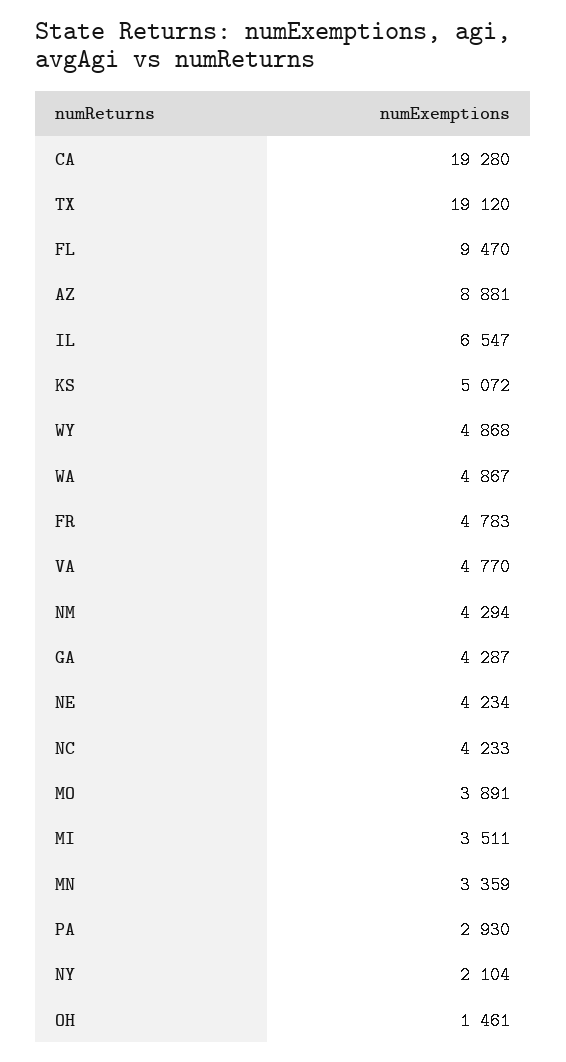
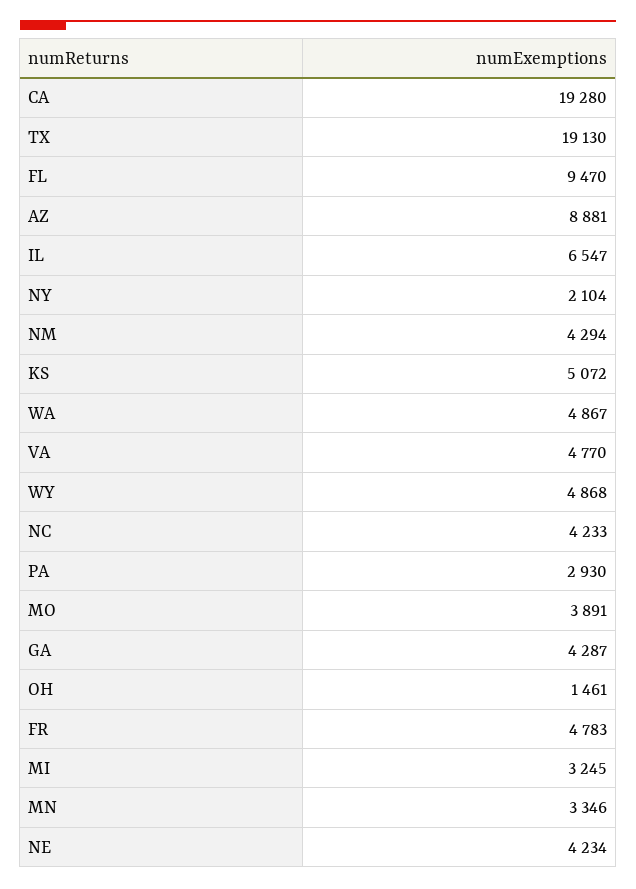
  {
    "CA": 19280,
-   "TX": 19120,
+   "TX": 19130,
    "FL": 9470,
    "AZ": 8881,
    "IL": 6547,
    "KS": 5072,
    "WY": 4868,
    "WA": 4867,
    "FR": 4783,
    "VA": 4770,
    "NM": 4294,
    "GA": 4287,
    "NE": 4234,
    "NC": 4233,
    "MO": 3891,
-   "MI": 3511,
+   "MI": 3245,
-   "MN": 3359,
+   "MN": 3346,
    "PA": 2930,
    "NY": 2104,
    "OH": 1461
  }

